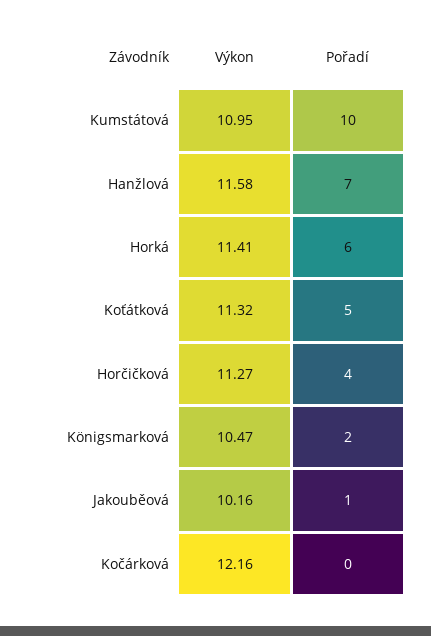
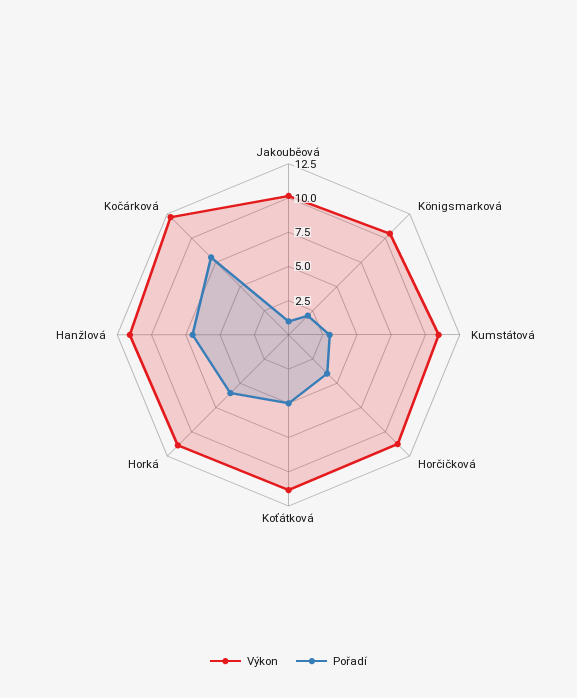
  {
    "Výkon": {
      "Kumstátová": 10.95,
      "Hanžlová": 11.58,
      "Horká": 11.41,
      "Koťátková": 11.32,
      "Horčičková": 11.27,
      "Königsmarková": 10.47,
      "Jakouběová": 10.16,
      "Kočárková": 12.16
    },
    "Pořadí": {
-     "Kumstátová": 10,
+     "Kumstátová": 2.5,
      "Hanžlová": 7,
      "Horká": 6,
      "Koťátková": 5,
      "Horčičková": 4,
      "Königsmarková": 2,
      "Jakouběová": 1,
-     "Kočárková": 0
+     "Kočárková": 7.5
    }
  }

